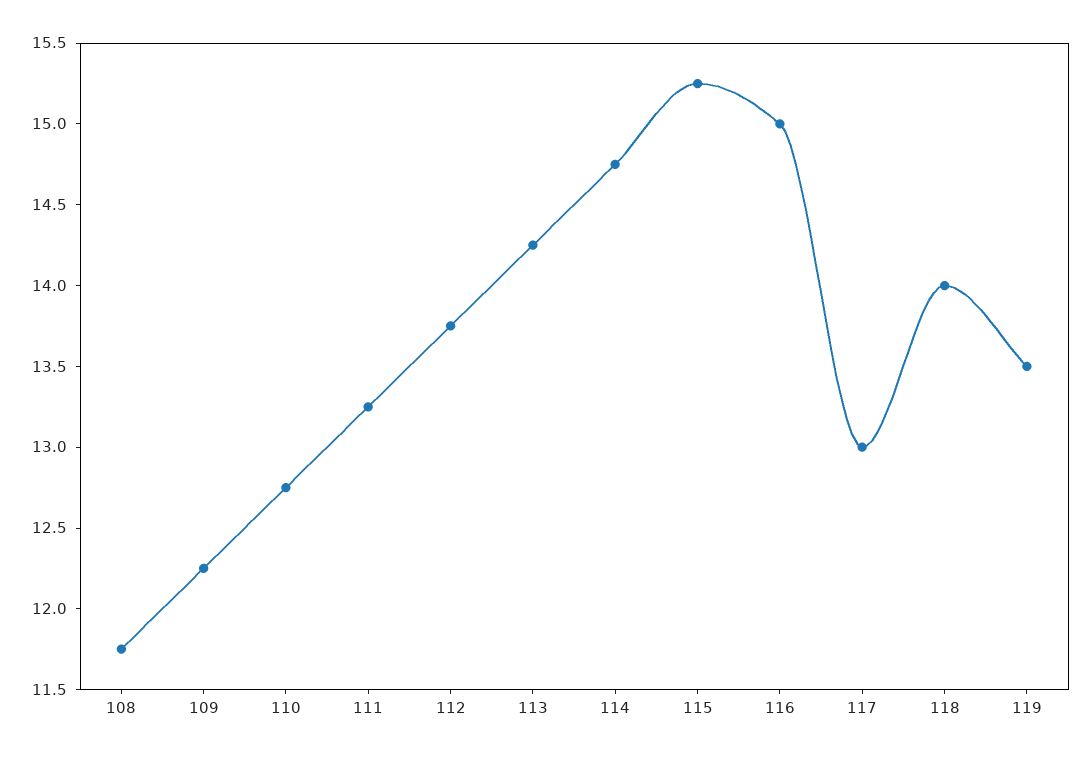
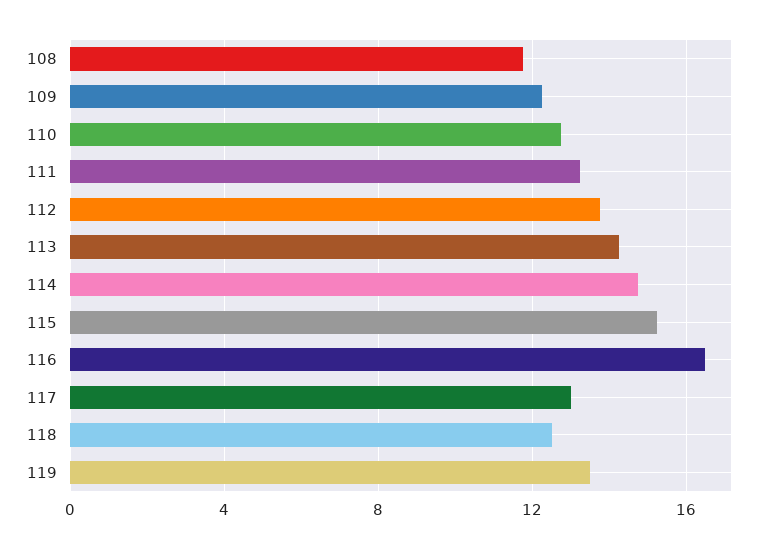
  {
    "108": 11.8,
    "109": 12.3,
    "110": 12.8,
    "111": 13.3,
    "112": 13.8,
    "113": 14.3,
    "114": 14.8,
    "115": 15.3,
-   "116": 15,
+   "116": 16.5,
    "117": 13,
-   "118": 14,
+   "118": 12.5,
    "119": 13.5
  }

